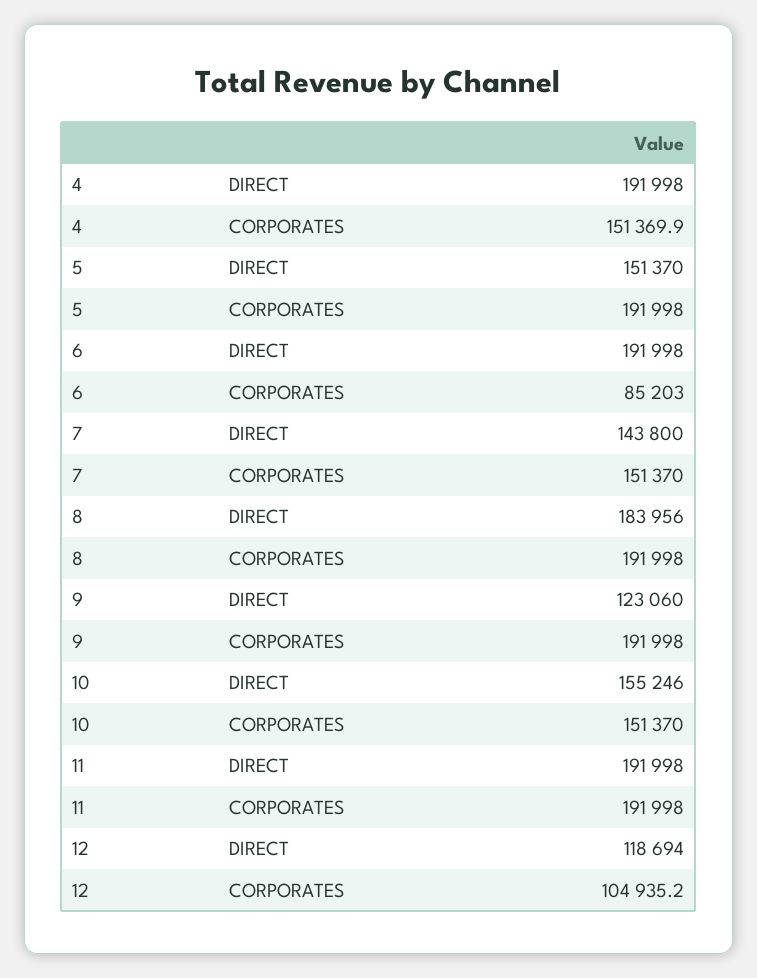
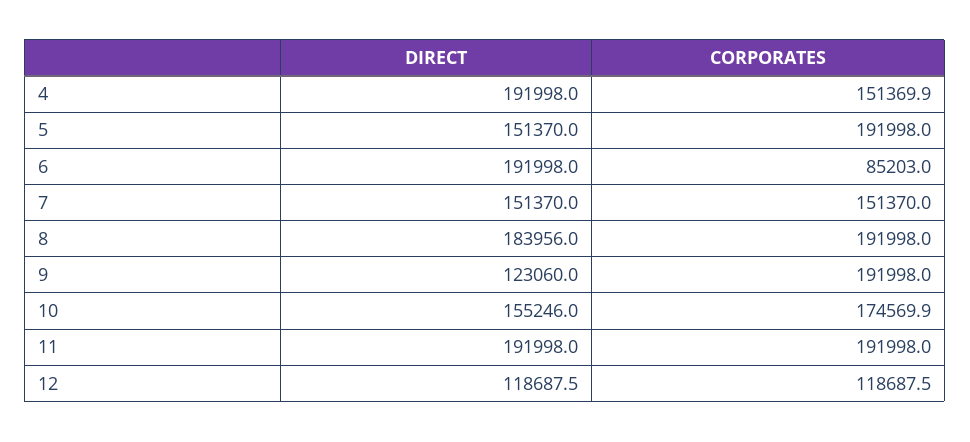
  {
    "4": {
      "DIRECT": 191998,
      "CORPORATES": 151369.9
    },
    "5": {
      "DIRECT": 151370,
      "CORPORATES": 191998
    },
    "6": {
      "DIRECT": 191998,
      "CORPORATES": 85203
    },
    "7": {
-     "DIRECT": 143800,
+     "DIRECT": 151370,
      "CORPORATES": 151370
    },
    "8": {
      "DIRECT": 183956,
      "CORPORATES": 191998
    },
    "9": {
      "DIRECT": 123060,
      "CORPORATES": 191998
    },
    "10": {
      "DIRECT": 155246,
-     "CORPORATES": 151370
+     "CORPORATES": 174569.9
    },
    "11": {
      "DIRECT": 191998,
      "CORPORATES": 191998
    },
    "12": {
-     "DIRECT": 118694,
+     "DIRECT": 118687.5,
-     "CORPORATES": 104935.2
+     "CORPORATES": 118687.5
    }
  }

